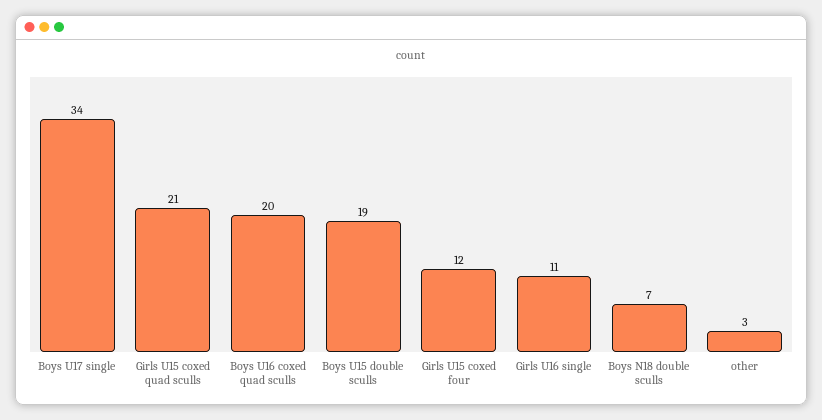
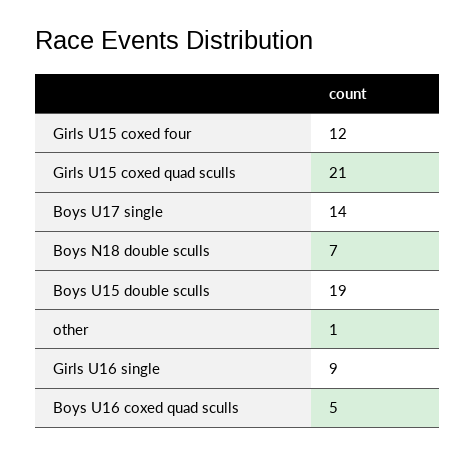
  {
-   "Boys U17 single": 34,
+   "Boys U17 single": 14,
    "Girls U15 coxed quad sculls": 21,
-   "Boys U16 coxed quad sculls": 20,
+   "Boys U16 coxed quad sculls": 5,
    "Boys U15 double sculls": 19,
    "Girls U15 coxed four": 12,
-   "Girls U16 single": 11,
+   "Girls U16 single": 9,
    "Boys N18 double sculls": 7,
-   "other": 3
+   "other": 1
  }

